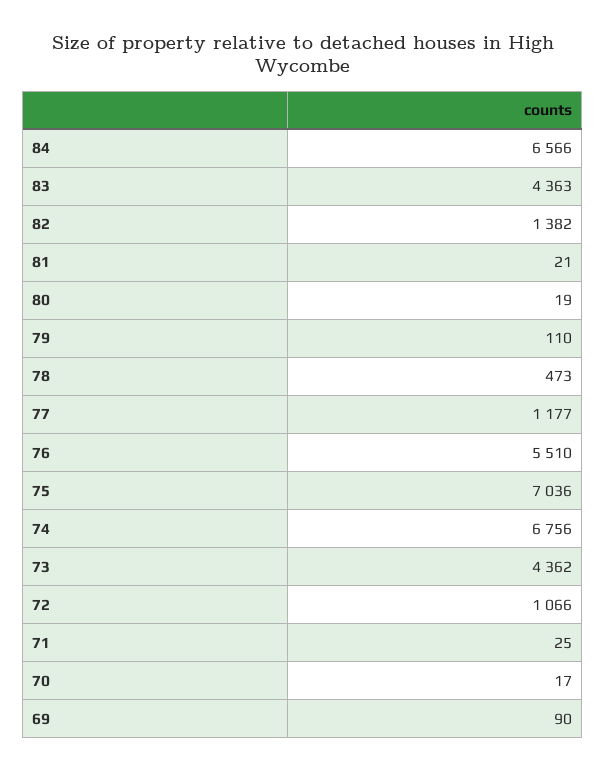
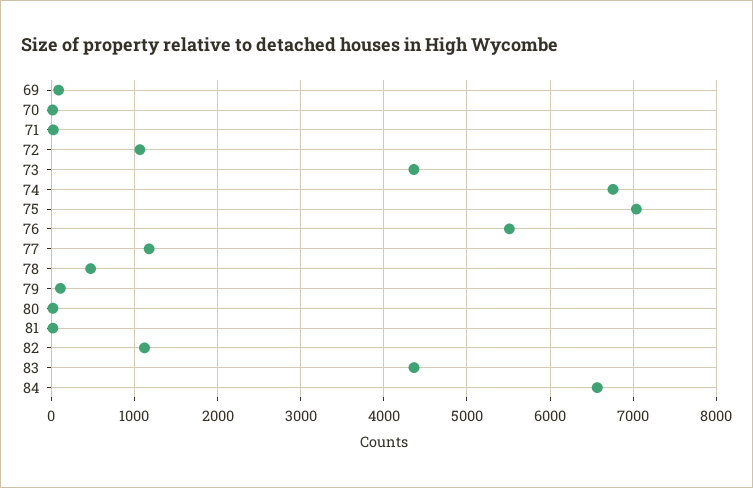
  {
    "84": 6566,
    "83": 4363,
-   "82": 1382,
+   "82": 1100,
    "81": 21,
    "80": 19,
    "79": 110,
    "78": 473,
    "77": 1177,
    "76": 5510,
    "75": 7036,
    "74": 6756,
    "73": 4362,
    "72": 1066,
    "71": 25,
    "70": 17,
    "69": 90
  }

